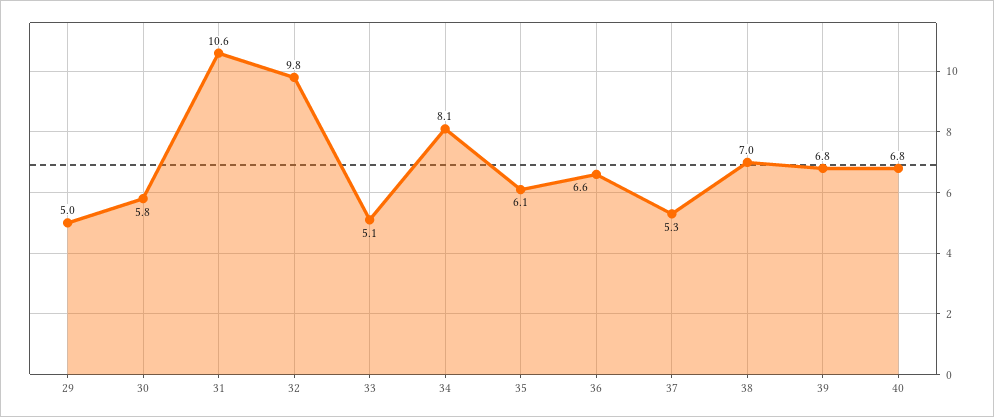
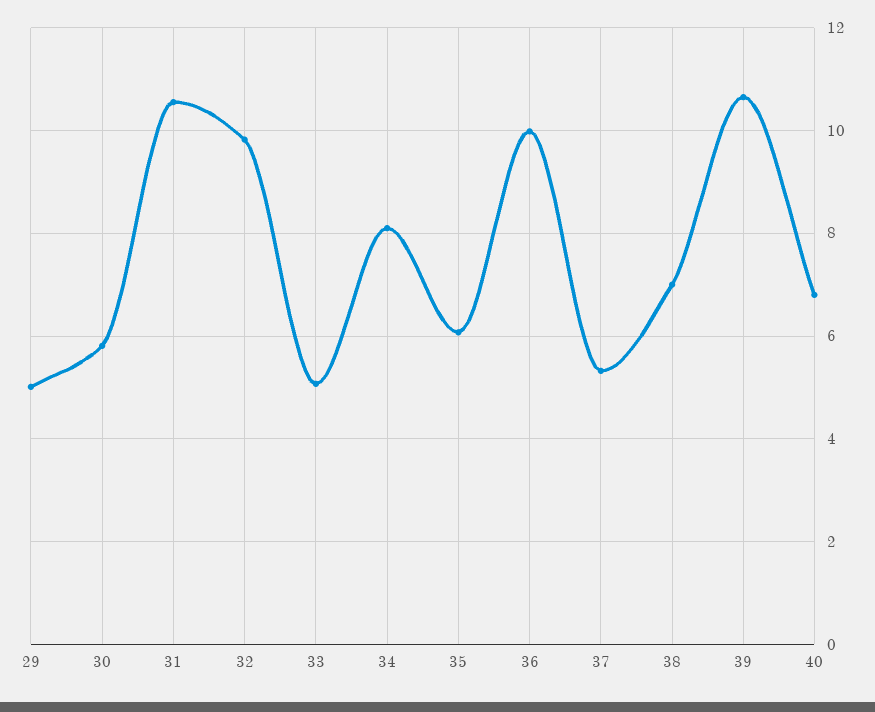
  {
    "29": 5,
    "30": 5.8,
    "31": 10.6,
    "32": 9.8,
    "33": 5.1,
    "34": 8.1,
    "35": 6.1,
-   "36": 6.6,
+   "36": 10,
    "37": 5.3,
    "38": 7,
-   "39": 6.8,
+   "39": 10.6,
    "40": 6.8
  }

